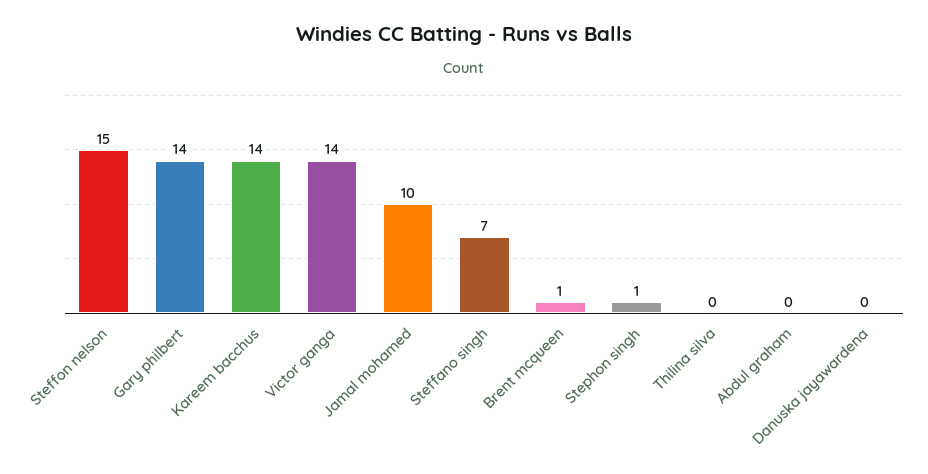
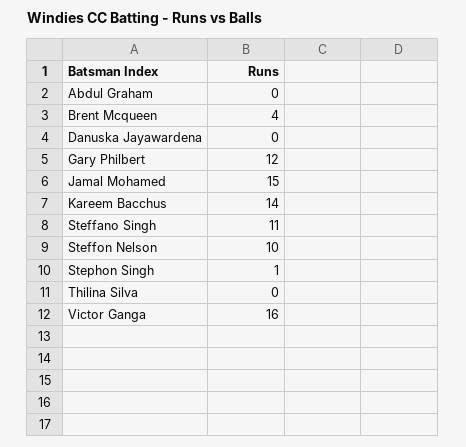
  {
-   "Steffon nelson": 15,
+   "Steffon nelson": 10,
-   "Gary philbert": 14,
+   "Gary philbert": 12,
    "Kareem bacchus": 14,
-   "Victor ganga": 14,
+   "Victor ganga": 16,
-   "Jamal mohamed": 10,
+   "Jamal mohamed": 15,
-   "Steffano singh": 7,
+   "Steffano singh": 11,
-   "Brent mcqueen": 1,
+   "Brent mcqueen": 4,
    "Stephon singh": 1,
    "Thilina silva": 0,
    "Abdul graham": 0,
    "Danuska jayawardena": 0
  }

